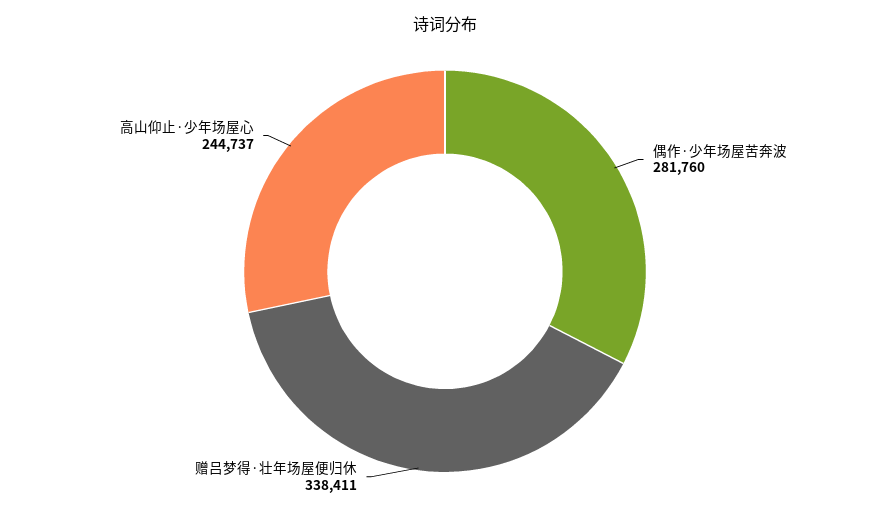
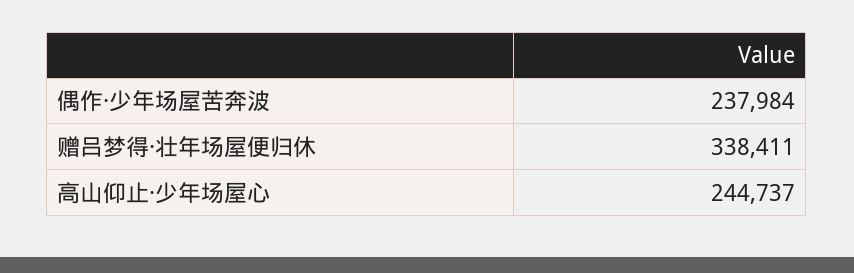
  {
-   "偶作·少年场屋苦奔波": 281760,
+   "偶作·少年场屋苦奔波": 237984,
    "赠吕梦得·壮年场屋便归休": 338411,
    "高山仰止·少年场屋心": 244737
  }

